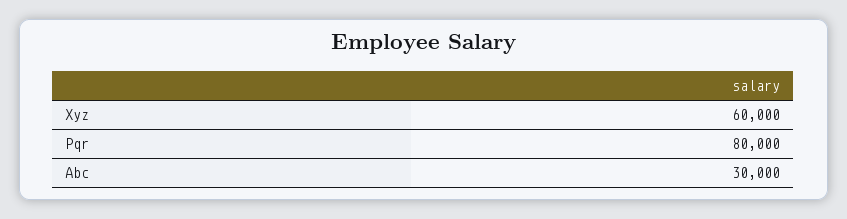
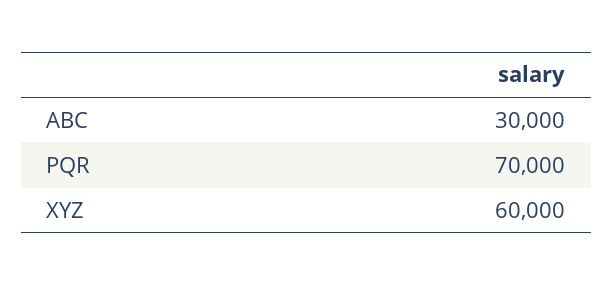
  {
    "Xyz": 60000,
-   "Pqr": 80000,
+   "Pqr": 70000,
    "Abc": 30000
  }

